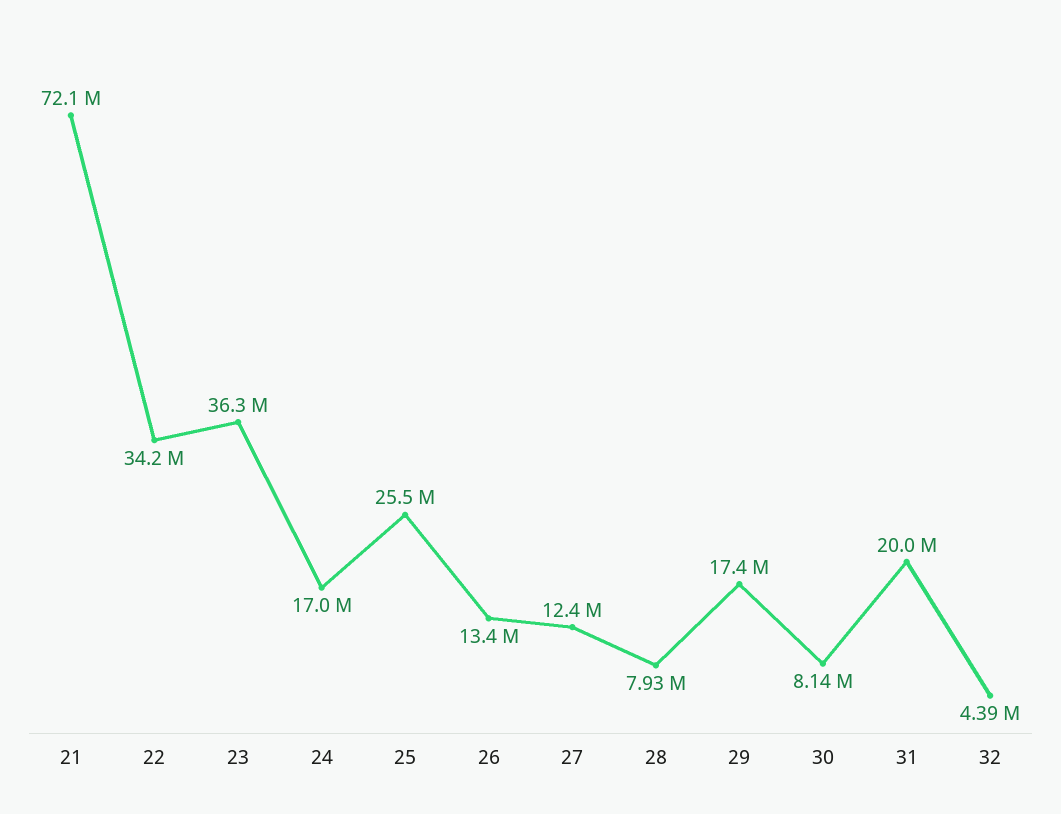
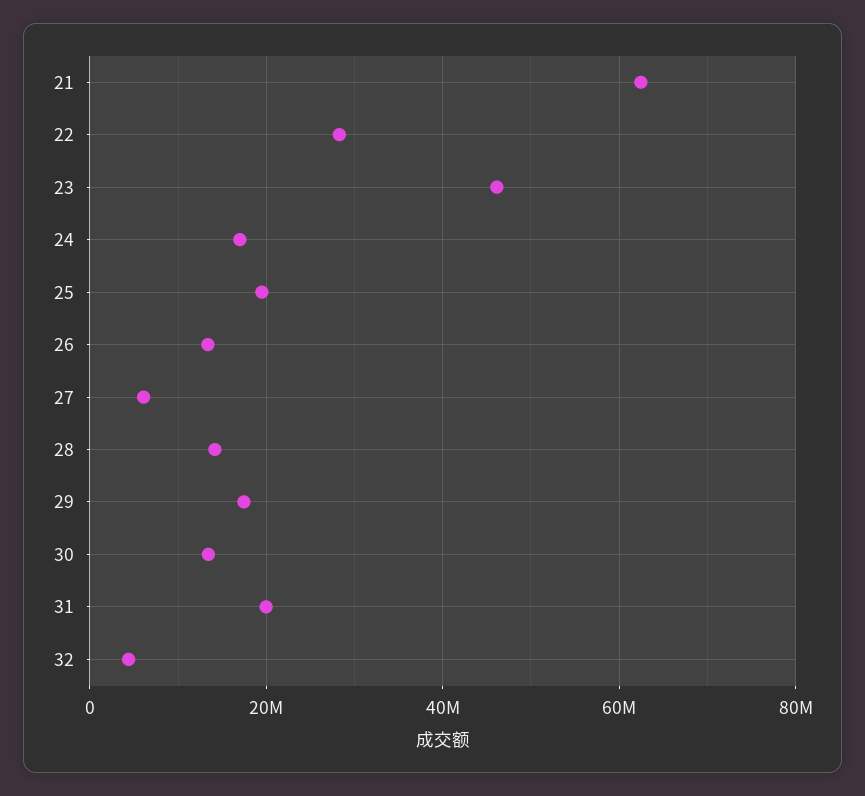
  {
-   "21": 72100000,
+   "21": 62000000,
-   "22": 34200000,
+   "22": 28000000,
-   "23": 36300000,
+   "23": 46000000,
    "24": 17000000,
-   "25": 25500000,
+   "25": 20000000,
    "26": 13400000,
-   "27": 12400000,
+   "27": 6000000,
-   "28": 7930000,
+   "28": 14000000,
    "29": 17400000,
-   "30": 8140000,
+   "30": 14000000,
    "31": 20000000,
    "32": 4390000
  }

